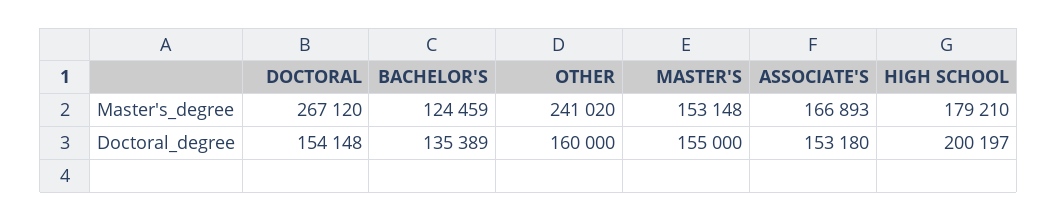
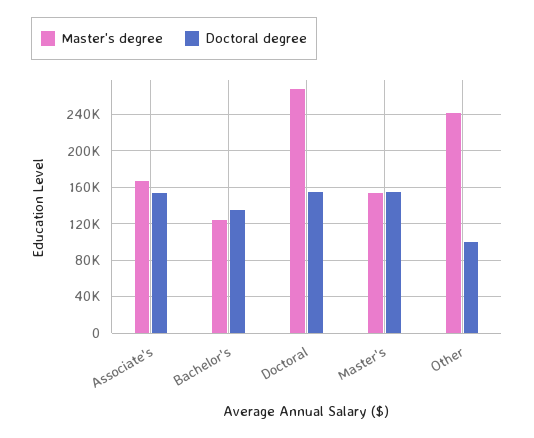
  {
    "Master's_degree": {
      "DOCTORAL": 267120,
      "BACHELOR'S": 124459,
      "OTHER": 241020,
      "MASTER'S": 153148,
-     "ASSOCIATE'S": 166893,
+     "ASSOCIATE'S": 166893
-     "HIGH SCHOOL": 179210
    },
    "Doctoral_degree": {
      "DOCTORAL": 154148,
      "BACHELOR'S": 135389,
-     "OTHER": 160000,
+     "OTHER": 100000,
      "MASTER'S": 155000,
-     "ASSOCIATE'S": 153180,
+     "ASSOCIATE'S": 153180
-     "HIGH SCHOOL": 200197
    }
  }

